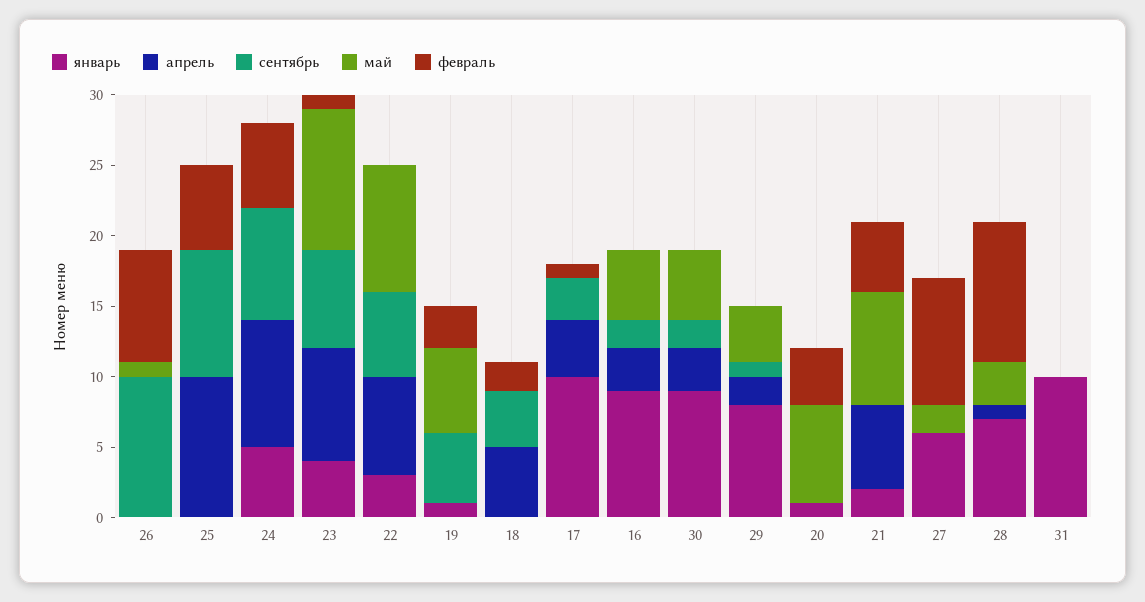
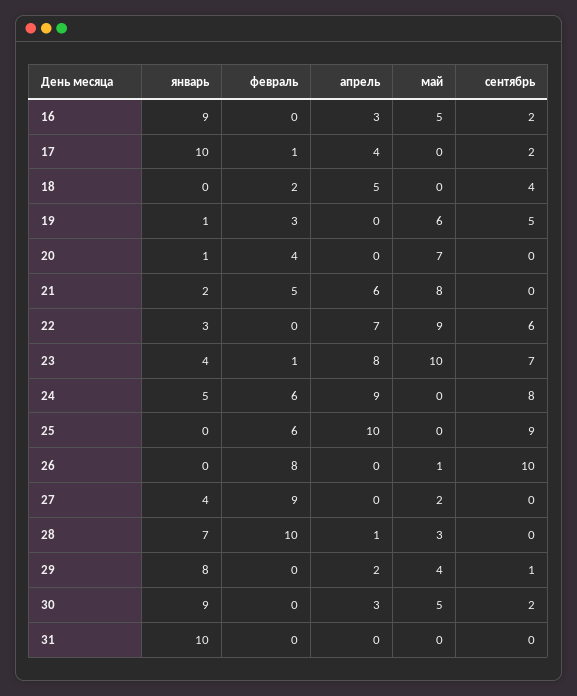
  {
    "январь": {
      "26": 0,
      "25": 0,
      "24": 5,
      "23": 4,
      "22": 3,
      "19": 1,
      "18": 0,
      "17": 10,
      "16": 9,
      "30": 9,
      "29": 8,
      "20": 1,
      "21": 2,
-     "27": 6,
+     "27": 4,
      "28": 7,
      "31": 10
    },
    "апрель": {
      "26": 0,
      "25": 10,
      "24": 9,
      "23": 8,
      "22": 7,
      "19": 0,
      "18": 5,
      "17": 4,
      "16": 3,
      "30": 3,
      "29": 2,
      "20": 0,
      "21": 6,
      "27": 0,
      "28": 1,
      "31": 0
    },
    "сентябрь": {
      "26": 10,
      "25": 9,
      "24": 8,
      "23": 7,
      "22": 6,
      "19": 5,
      "18": 4,
-     "17": 3,
+     "17": 2,
      "16": 2,
      "30": 2,
      "29": 1,
      "20": 0,
      "21": 0,
      "27": 0,
      "28": 0,
      "31": 0
    },
    "май": {
      "26": 1,
      "25": 0,
      "24": 0,
      "23": 10,
      "22": 9,
      "19": 6,
      "18": 0,
      "17": 0,
      "16": 5,
      "30": 5,
      "29": 4,
      "20": 7,
      "21": 8,
      "27": 2,
      "28": 3,
      "31": 0
    },
    "февраль": {
      "26": 8,
      "25": 6,
      "24": 6,
      "23": 1,
      "22": 0,
      "19": 3,
      "18": 2,
      "17": 1,
      "16": 0,
      "30": 0,
      "29": 0,
      "20": 4,
      "21": 5,
      "27": 9,
      "28": 10,
      "31": 0
    }
  }

